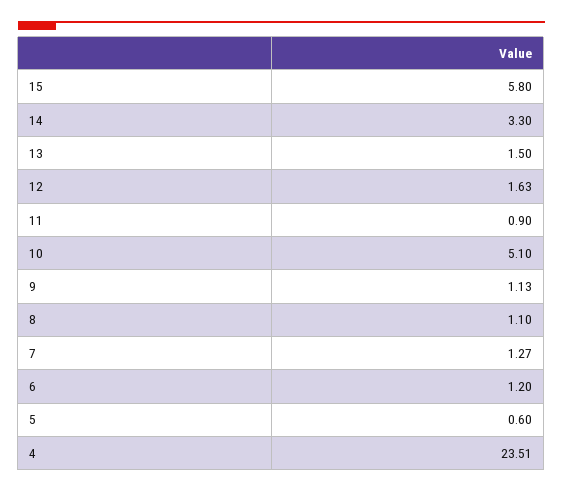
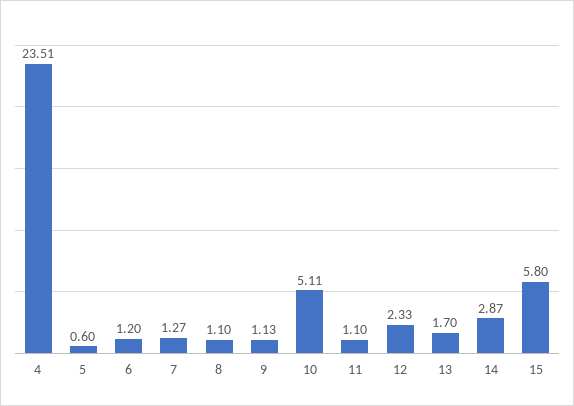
  {
    "15": 5.8,
-   "14": 3.3,
+   "14": 2.87,
-   "13": 1.5,
+   "13": 1.7,
-   "12": 1.63,
+   "12": 2.33,
-   "11": 0.9,
+   "11": 1.1,
-   "10": 5.1,
+   "10": 5.11,
    "9": 1.13,
    "8": 1.1,
    "7": 1.27,
    "6": 1.2,
    "5": 0.6,
    "4": 23.51
  }

